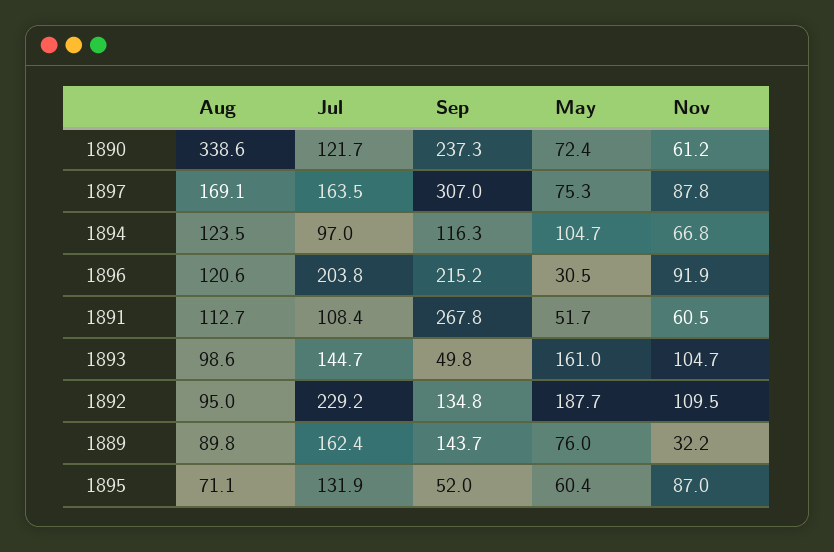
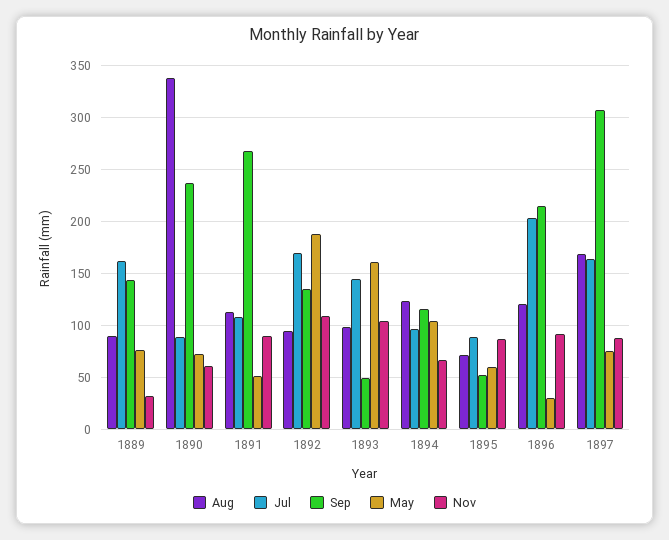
  {
    "Aug": {
      "1890": 338.6,
      "1897": 169.1,
      "1894": 123.5,
      "1896": 120.6,
      "1891": 112.7,
      "1893": 98.6,
      "1892": 95,
      "1889": 89.8,
      "1895": 71.1
    },
    "Jul": {
-     "1890": 121.7,
+     "1890": 90,
      "1897": 163.5,
      "1894": 97,
      "1896": 203.8,
      "1891": 108.4,
      "1893": 144.7,
-     "1892": 229.2,
+     "1892": 170,
      "1889": 162.4,
-     "1895": 131.9
+     "1895": 90
    },
    "Sep": {
      "1890": 237.3,
      "1897": 307,
      "1894": 116.3,
      "1896": 215.2,
      "1891": 267.8,
      "1893": 49.8,
      "1892": 134.8,
      "1889": 143.7,
      "1895": 52
    },
    "May": {
      "1890": 72.4,
      "1897": 75.3,
      "1894": 104.7,
      "1896": 30.5,
      "1891": 51.7,
      "1893": 161,
      "1892": 187.7,
      "1889": 76,
      "1895": 60.4
    },
    "Nov": {
      "1890": 61.2,
      "1897": 87.8,
      "1894": 66.8,
      "1896": 91.9,
-     "1891": 60.5,
+     "1891": 90,
      "1893": 104.7,
      "1892": 109.5,
      "1889": 32.2,
      "1895": 87
    }
  }

